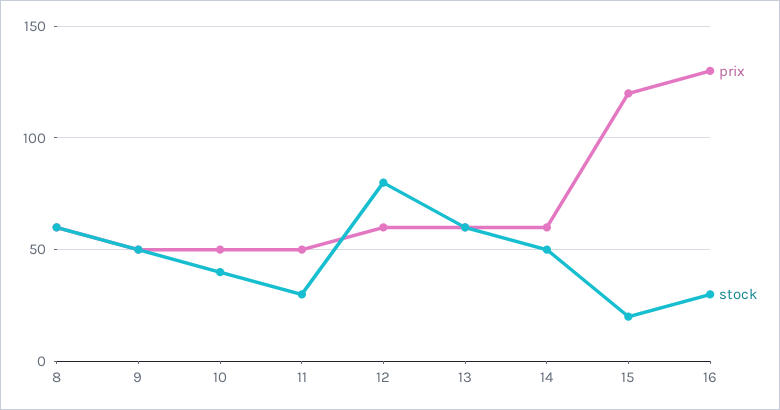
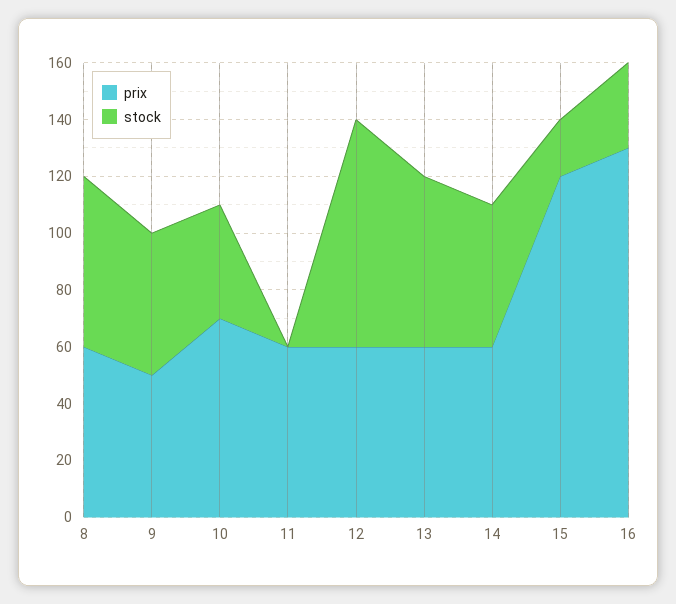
  {
    "prix": {
      "8": 60,
      "9": 50,
-     "10": 50,
+     "10": 70,
-     "11": 50,
+     "11": 60,
      "12": 60,
      "13": 60,
      "14": 60,
      "15": 120,
      "16": 130
    },
    "stock": {
      "8": 60,
      "9": 50,
      "10": 40,
-     "11": 30,
+     "11": 0,
      "12": 80,
      "13": 60,
      "14": 50,
      "15": 20,
      "16": 30
    }
  }

